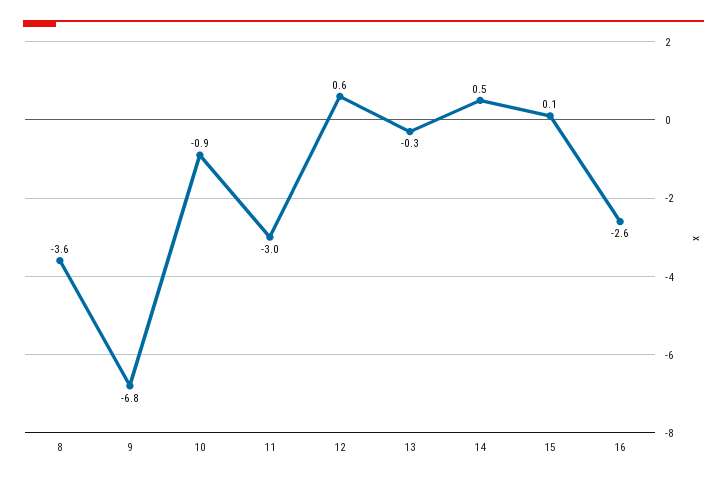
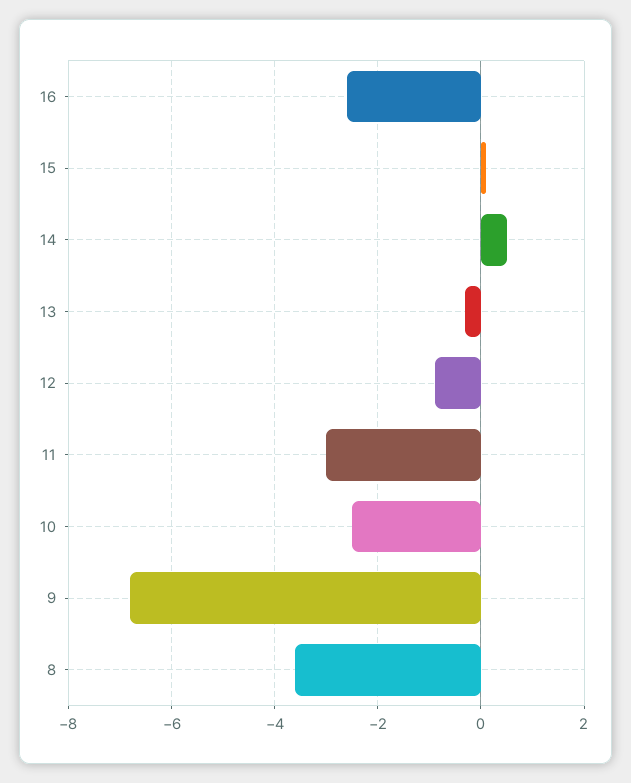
  {
    "8": -3.6,
    "9": -6.8,
-   "10": -0.9,
+   "10": -2.5,
    "11": -3,
-   "12": 0.6,
+   "12": -1,
    "13": -0.3,
    "14": 0.5,
    "15": 0.1,
    "16": -2.6
  }

